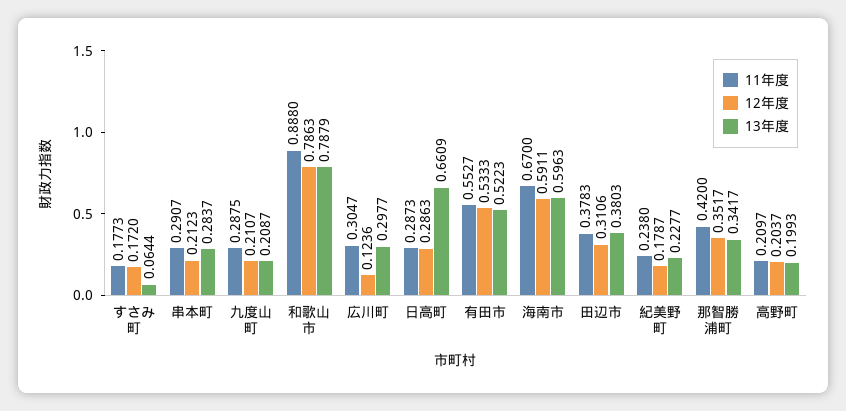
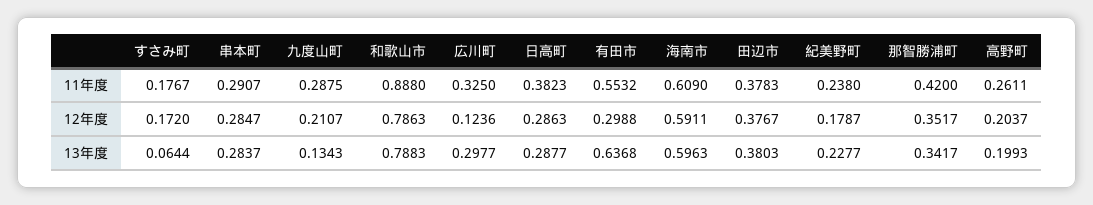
  {
    "11年度": {
-     "すさみ町": 0.1773,
+     "すさみ町": 0.1767,
      "串本町": 0.2907,
      "九度山町": 0.2875,
      "和歌山市": 0.888,
-     "広川町": 0.3047,
+     "広川町": 0.325,
-     "日高町": 0.2873,
+     "日高町": 0.3823,
-     "有田市": 0.5527,
+     "有田市": 0.5532,
-     "海南市": 0.67,
+     "海南市": 0.609,
      "田辺市": 0.3783,
      "紀美野町": 0.238,
      "那智勝浦町": 0.42,
-     "高野町": 0.2097
+     "高野町": 0.2611
    },
    "12年度": {
      "すさみ町": 0.172,
-     "串本町": 0.2123,
+     "串本町": 0.2847,
      "九度山町": 0.2107,
      "和歌山市": 0.7863,
      "広川町": 0.1236,
      "日高町": 0.2863,
-     "有田市": 0.5333,
+     "有田市": 0.2988,
      "海南市": 0.5911,
-     "田辺市": 0.3106,
+     "田辺市": 0.3767,
      "紀美野町": 0.1787,
      "那智勝浦町": 0.3517,
      "高野町": 0.2037
    },
    "13年度": {
      "すさみ町": 0.0644,
      "串本町": 0.2837,
-     "九度山町": 0.2087,
+     "九度山町": 0.1343,
-     "和歌山市": 0.7879,
+     "和歌山市": 0.7883,
      "広川町": 0.2977,
-     "日高町": 0.6609,
+     "日高町": 0.2877,
-     "有田市": 0.5223,
+     "有田市": 0.6368,
      "海南市": 0.5963,
      "田辺市": 0.3803,
      "紀美野町": 0.2277,
      "那智勝浦町": 0.3417,
      "高野町": 0.1993
    }
  }

